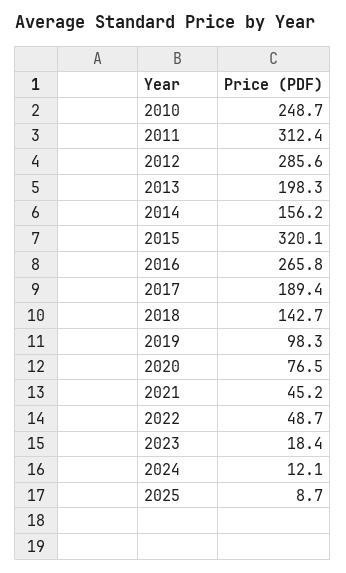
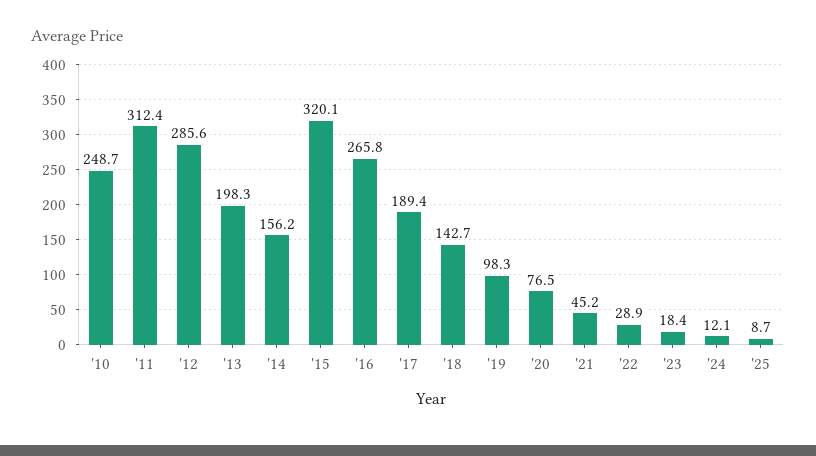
  {
    "2010": 248.7,
    "2011": 312.4,
    "2012": 285.6,
    "2013": 198.3,
    "2014": 156.2,
    "2015": 320.1,
    "2016": 265.8,
    "2017": 189.4,
    "2018": 142.7,
    "2019": 98.3,
    "2020": 76.5,
    "2021": 45.2,
-   "2022": 48.7,
+   "2022": 28.9,
    "2023": 18.4,
    "2024": 12.1,
    "2025": 8.7
  }

